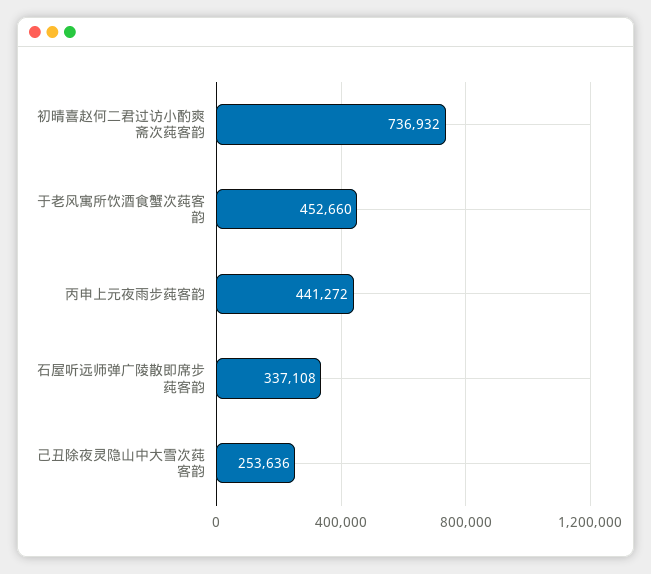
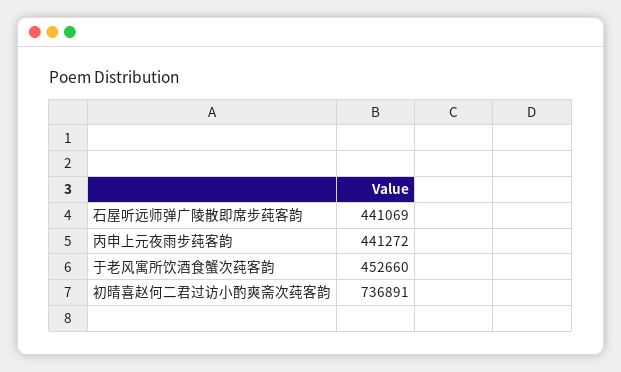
  {
-   "初晴喜赵何二君过访小酌爽斋次莼客韵": 736932,
+   "初晴喜赵何二君过访小酌爽斋次莼客韵": 736891,
    "于老风寓所饮酒食蟹次莼客韵": 452660,
    "丙申上元夜雨步莼客韵": 441272,
-   "石屋听远师弹广陵散即席步莼客韵": 337108,
+   "石屋听远师弹广陵散即席步莼客韵": 441069
-   "己丑除夜灵隐山中大雪次莼客韵": 253636
  }

